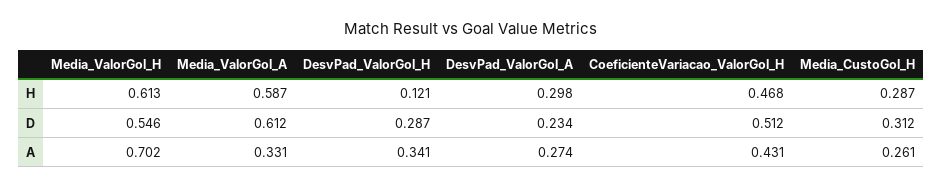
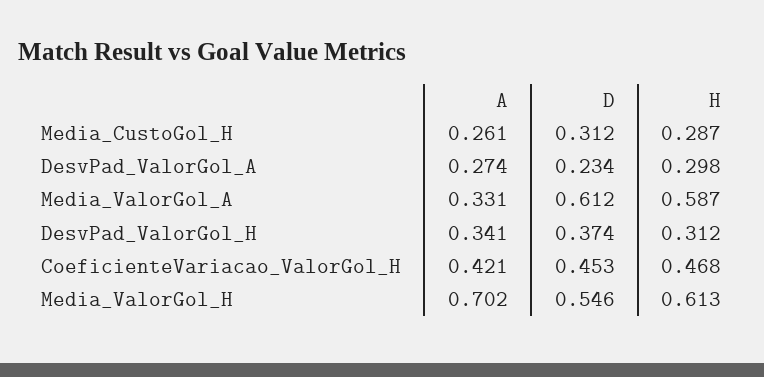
  {
    "Media_ValorGol_H": {
      "H": 0.613,
      "D": 0.546,
      "A": 0.702
    },
    "Media_ValorGol_A": {
      "H": 0.587,
      "D": 0.612,
      "A": 0.331
    },
    "DesvPad_ValorGol_H": {
-     "H": 0.121,
+     "H": 0.312,
-     "D": 0.287,
+     "D": 0.374,
      "A": 0.341
    },
    "DesvPad_ValorGol_A": {
      "H": 0.298,
      "D": 0.234,
      "A": 0.274
    },
    "CoeficienteVariacao_ValorGol_H": {
      "H": 0.468,
-     "D": 0.512,
+     "D": 0.453,
-     "A": 0.431
+     "A": 0.421
    },
    "Media_CustoGol_H": {
      "H": 0.287,
      "D": 0.312,
      "A": 0.261
    }
  }

